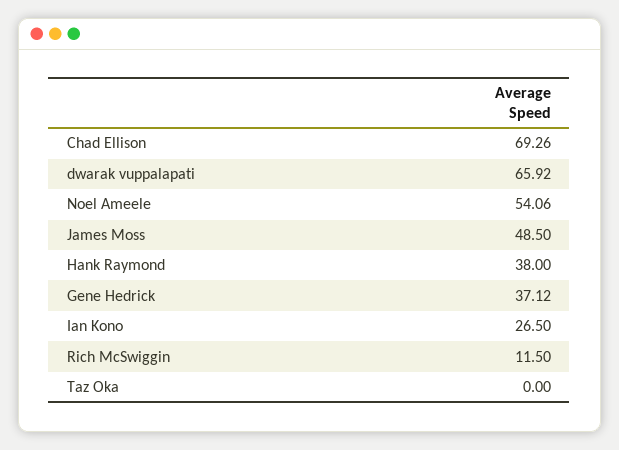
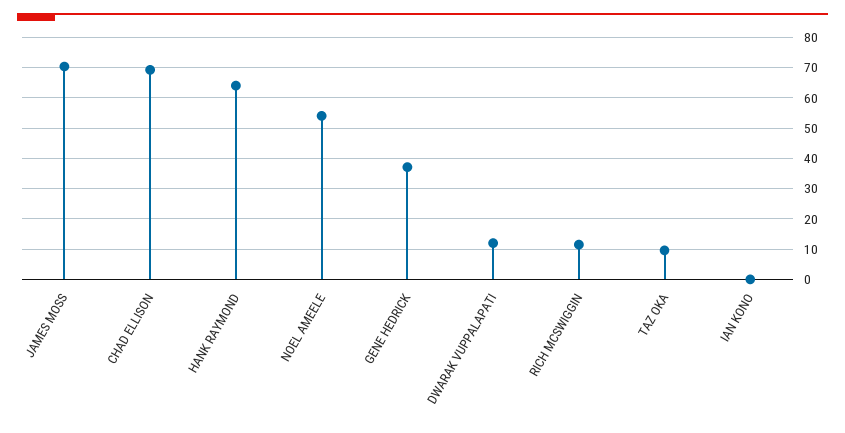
  {
    "Chad Ellison": 69.26,
-   "dwarak vuppalapati": 65.92,
+   "dwarak vuppalapati": 12,
    "Noel Ameele": 54.06,
-   "James Moss": 48.5,
+   "James Moss": 70,
-   "Hank Raymond": 38,
+   "Hank Raymond": 64,
    "Gene Hedrick": 37.12,
-   "Ian Kono": 26.5,
+   "Ian Kono": 0,
    "Rich McSwiggin": 11.5,
-   "Taz Oka": 0
+   "Taz Oka": 10
  }

